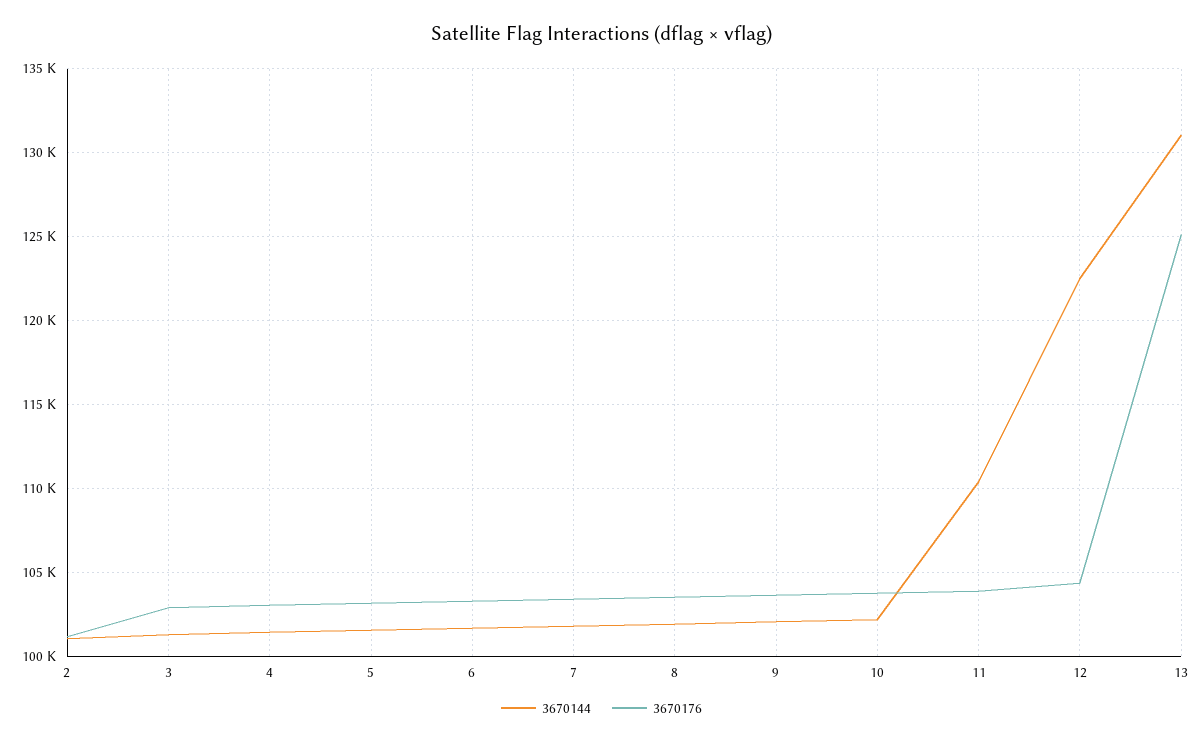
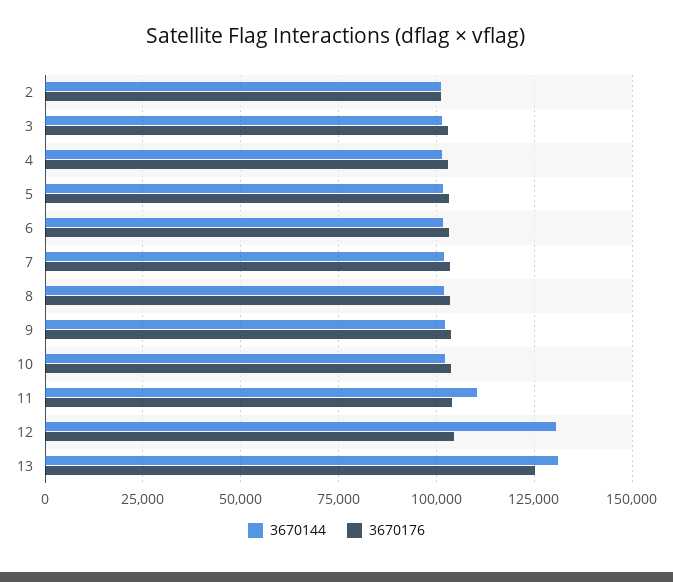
  {
    "3670144": {
      "2": 101000,
      "3": 101500,
      "4": 101500,
      "5": 101500,
      "6": 101500,
      "7": 102000,
      "8": 102000,
      "9": 102000,
      "10": 102000,
      "11": 110500,
-     "12": 122500,
+     "12": 130000,
      "13": 131000
    },
    "3670176": {
      "2": 101000,
      "3": 103000,
      "4": 103000,
      "5": 103000,
      "6": 103500,
      "7": 103500,
      "8": 103500,
      "9": 103500,
      "10": 104000,
      "11": 104000,
      "12": 104500,
      "13": 125000
    }
  }

